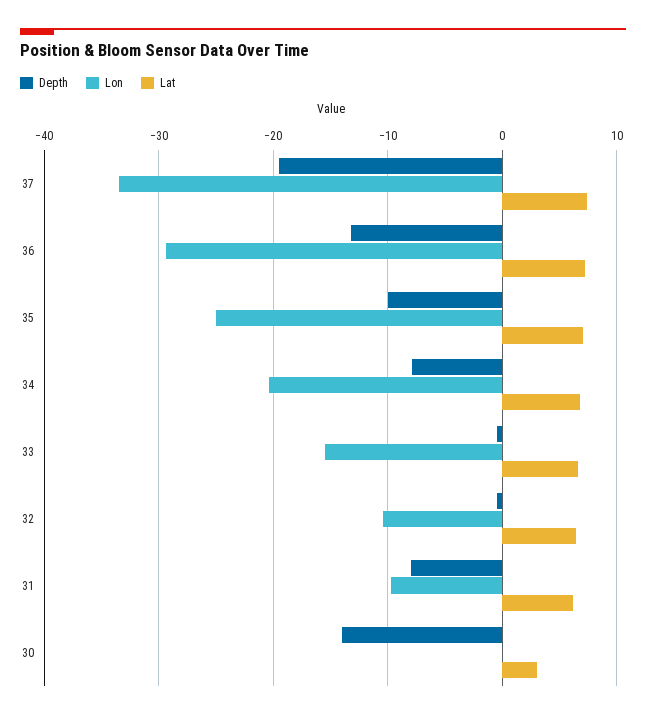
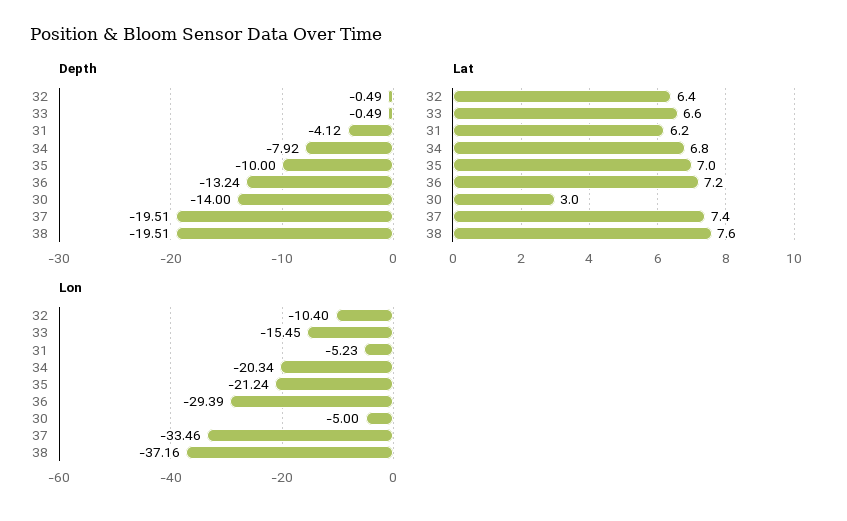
  {
    "Depth": {
      "37": -19.51,
      "36": -13.24,
      "35": -10,
      "34": -7.92,
      "33": -0.49,
      "32": -0.49,
-     "31": -8,
+     "31": -4.12,
-     "30": -14
+     "30": -14,
+     "38": -19.51
    },
    "Lon": {
      "37": -33.46,
      "36": -29.39,
-     "35": -25,
+     "35": -21.24,
      "34": -20.34,
      "33": -15.45,
      "32": -10.4,
-     "31": -10,
+     "31": -5.23,
-     "30": 0
+     "30": -5,
+     "38": -37.16
    },
    "Lat": {
      "37": 7.4,
      "36": 7.2,
      "35": 7,
      "34": 6.8,
      "33": 6.6,
      "32": 6.4,
      "31": 6.2,
-     "30": 3
+     "30": 3,
+     "38": 7.6
    }
  }

